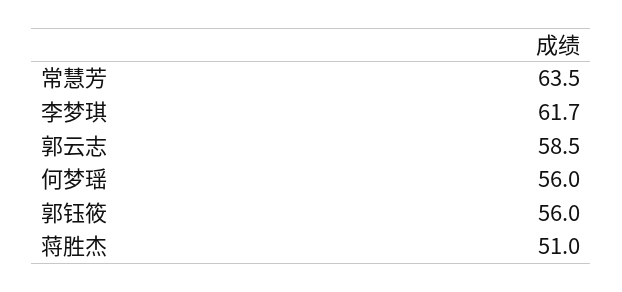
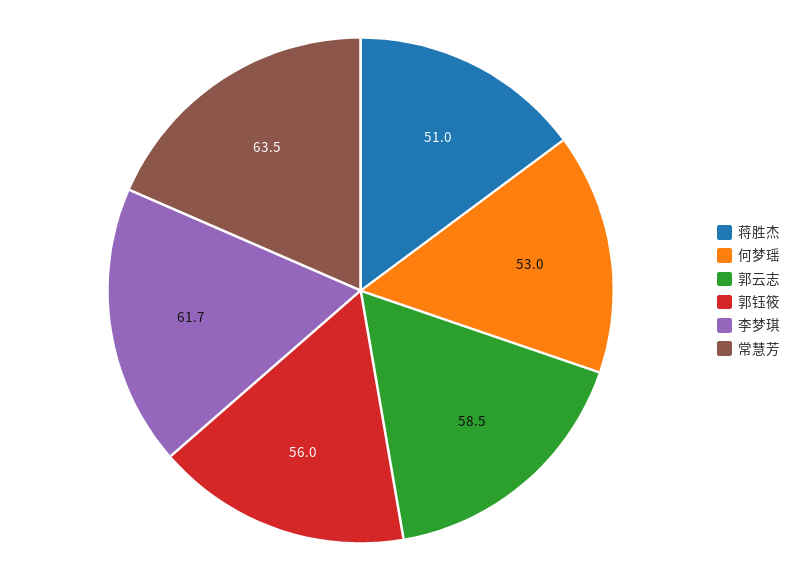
  {
    "常慧芳": 63.5,
    "李梦琪": 61.7,
    "郭云志": 58.5,
-   "何梦瑶": 56,
+   "何梦瑶": 53,
    "郭钰筱": 56,
    "蒋胜杰": 51
  }

